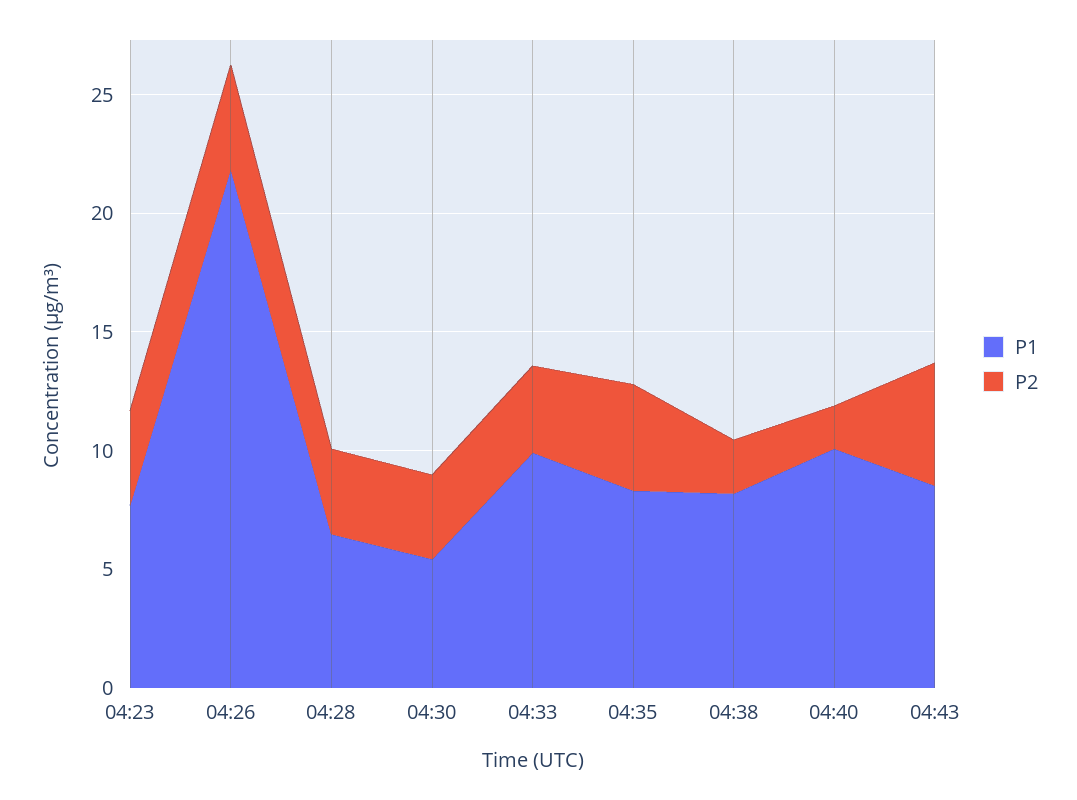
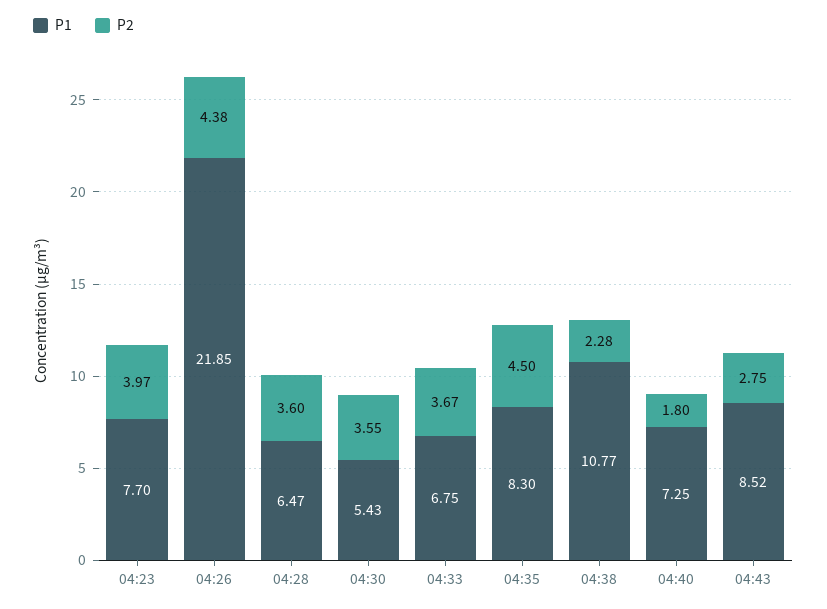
  {
    "P1": {
      "04:23": 7.7,
      "04:26": 21.85,
      "04:28": 6.47,
      "04:30": 5.43,
-     "04:33": 10,
+     "04:33": 6.75,
      "04:35": 8.3,
-     "04:38": 8,
+     "04:38": 10.77,
-     "04:40": 10,
+     "04:40": 7.25,
      "04:43": 8.52
    },
    "P2": {
      "04:23": 3.97,
      "04:26": 4.38,
      "04:28": 3.6,
      "04:30": 3.55,
      "04:33": 3.67,
      "04:35": 4.5,
      "04:38": 2.28,
      "04:40": 1.8,
-     "04:43": 5
+     "04:43": 2.75
    }
  }

